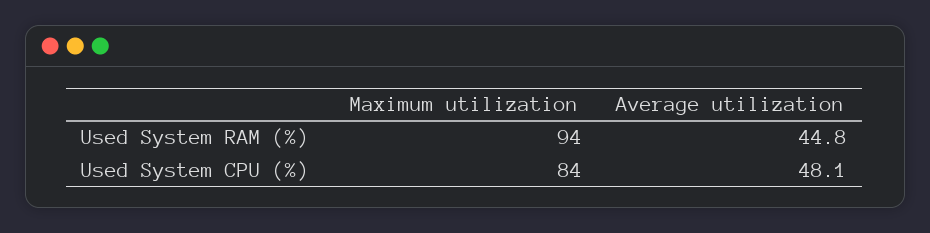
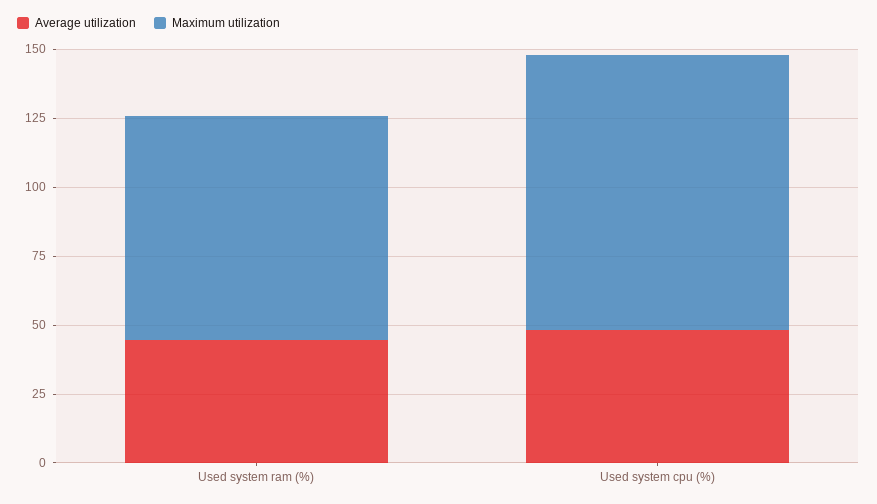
  {
    "Maximum utilization": {
-     "Used System RAM (%)": 94,
+     "Used System RAM (%)": 80,
-     "Used System CPU (%)": 84
+     "Used System CPU (%)": 100
    },
    "Average utilization": {
      "Used System RAM (%)": 44.8,
      "Used System CPU (%)": 48.1
    }
  }

